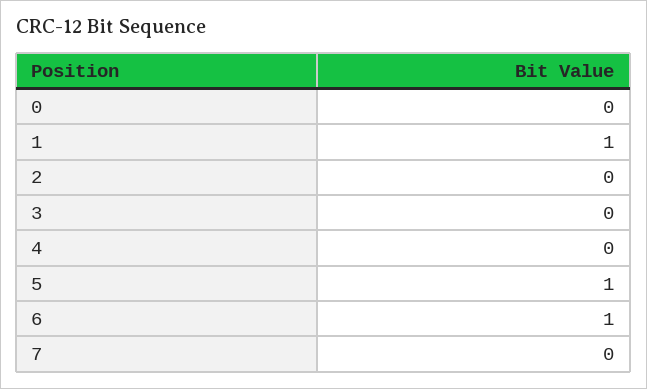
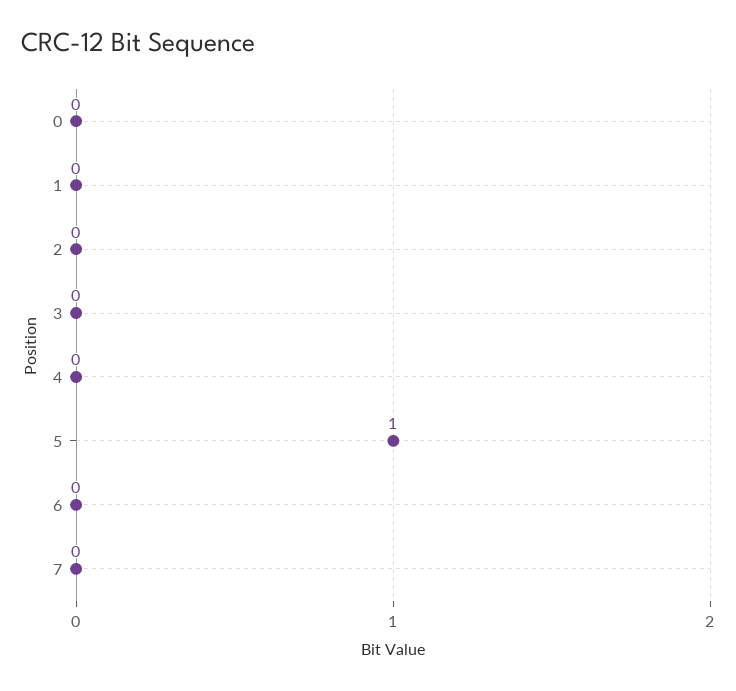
  {
    "0": 0,
-   "1": 1,
+   "1": 0,
    "2": 0,
    "3": 0,
    "4": 0,
    "5": 1,
-   "6": 1,
+   "6": 0,
    "7": 0
  }

